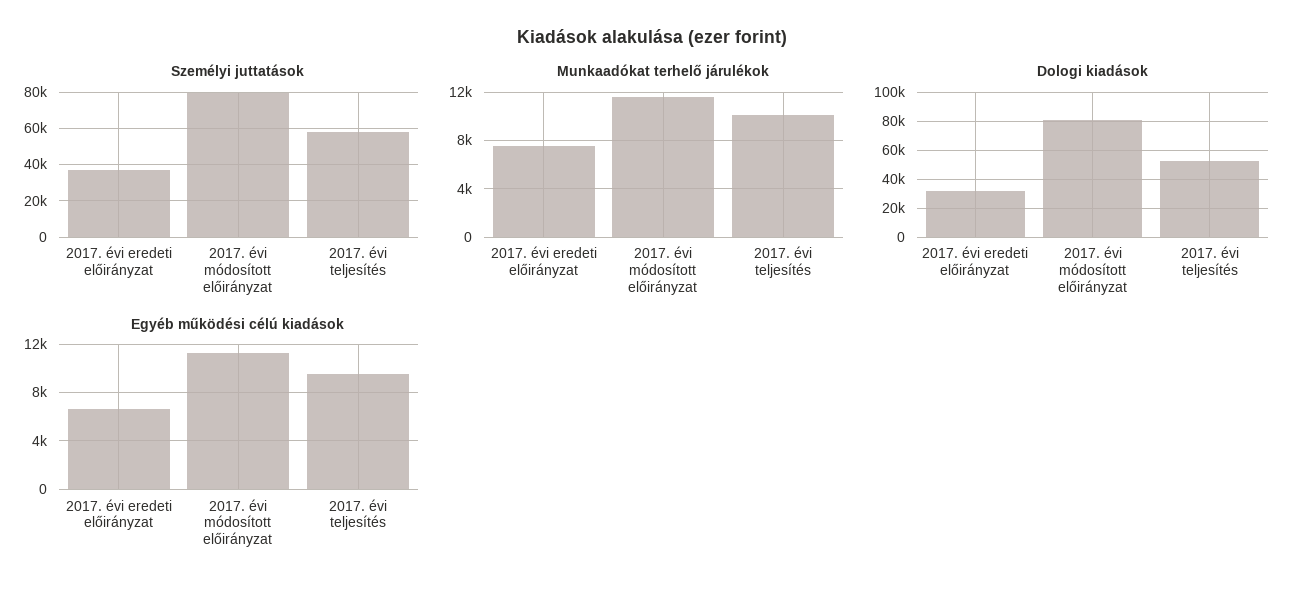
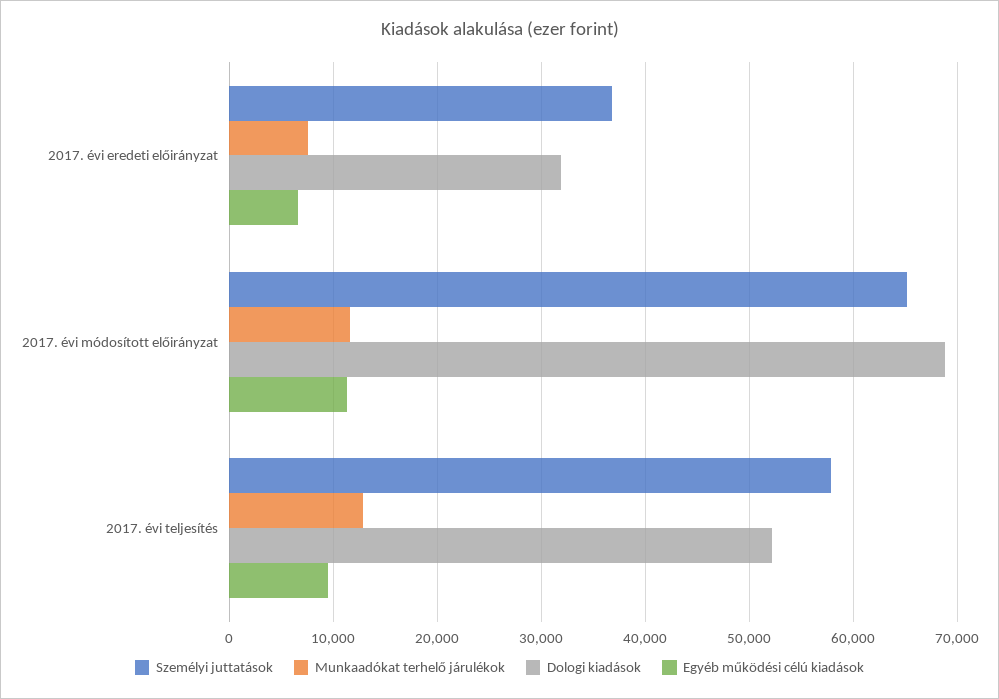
  {
    "Személyi juttatások": {
      "2017. évi eredeti előirányzat": 37000,
-     "2017. évi módosított előirányzat": 80000,
+     "2017. évi módosított előirányzat": 65000,
      "2017. évi teljesítés": 58000
    },
    "Munkaadókat terhelő járulékok": {
      "2017. évi eredeti előirányzat": 7500,
      "2017. évi módosított előirányzat": 11500,
-     "2017. évi teljesítés": 10000
+     "2017. évi teljesítés": 13000
    },
    "Dologi kiadások": {
      "2017. évi eredeti előirányzat": 32000,
-     "2017. évi módosított előirányzat": 80000,
+     "2017. évi módosított előirányzat": 69000,
      "2017. évi teljesítés": 52000
    },
    "Egyéb működési célú kiadások": {
      "2017. évi eredeti előirányzat": 6500,
      "2017. évi módosított előirányzat": 11500,
      "2017. évi teljesítés": 9500
    }
  }

